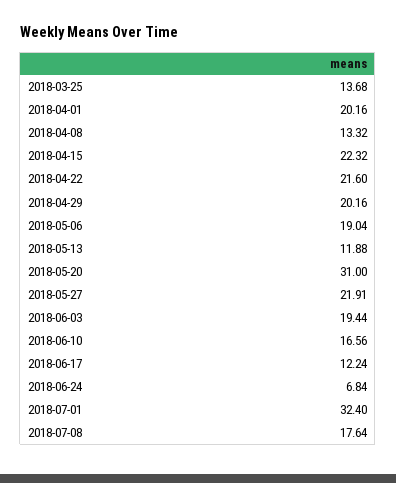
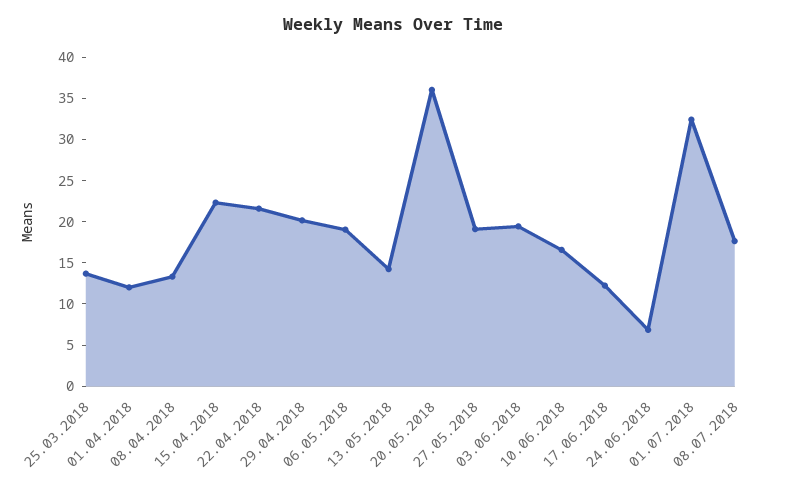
  {
    "2018-03-25": 13.68,
-   "2018-04-01": 20.16,
+   "2018-04-01": 12,
    "2018-04-08": 13.32,
    "2018-04-15": 22.32,
    "2018-04-22": 21.6,
    "2018-04-29": 20.16,
    "2018-05-06": 19.04,
-   "2018-05-13": 11.88,
+   "2018-05-13": 14,
-   "2018-05-20": 31,
+   "2018-05-20": 36,
-   "2018-05-27": 21.91,
+   "2018-05-27": 19,
    "2018-06-03": 19.44,
    "2018-06-10": 16.56,
    "2018-06-17": 12.24,
    "2018-06-24": 6.84,
    "2018-07-01": 32.4,
    "2018-07-08": 17.64
  }

